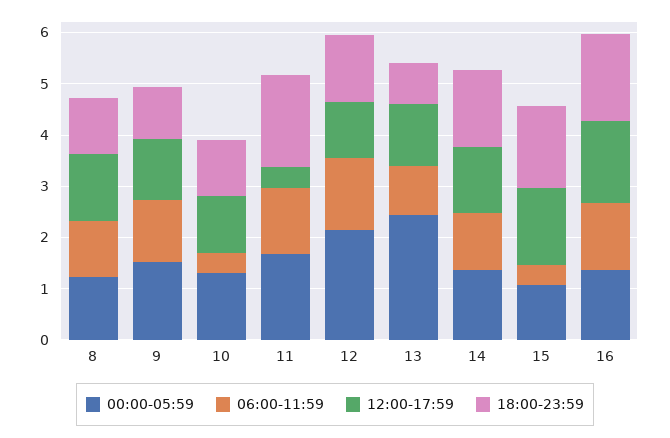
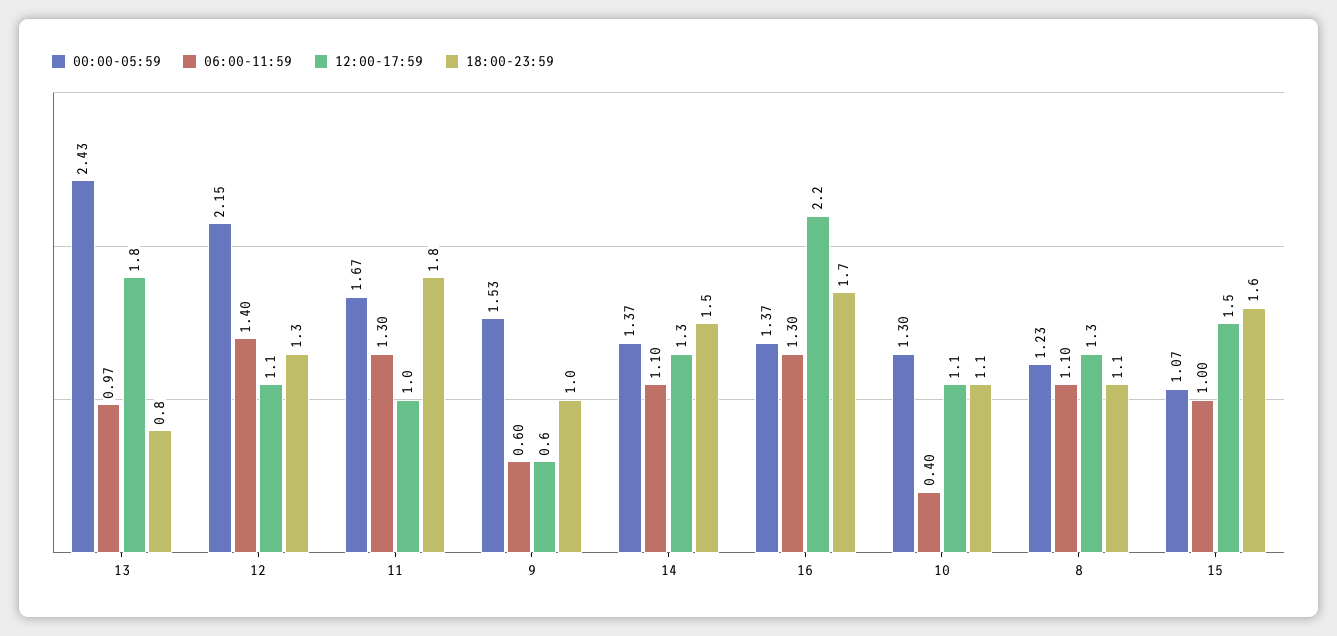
  {
    "00:00-05:59": {
      "8": 1.23,
      "9": 1.53,
      "10": 1.3,
      "11": 1.67,
      "12": 2.15,
      "13": 2.43,
      "14": 1.37,
      "15": 1.07,
      "16": 1.37
    },
    "06:00-11:59": {
      "8": 1.1,
-     "9": 1.2,
+     "9": 0.6,
      "10": 0.4,
      "11": 1.3,
      "12": 1.4,
      "13": 0.97,
      "14": 1.1,
-     "15": 0.4,
+     "15": 1,
      "16": 1.3
    },
    "12:00-17:59": {
      "8": 1.3,
-     "9": 1.2,
+     "9": 0.6,
      "10": 1.1,
-     "11": 0.4,
+     "11": 1,
      "12": 1.1,
-     "13": 1.2,
+     "13": 1.8,
      "14": 1.3,
      "15": 1.5,
-     "16": 1.6
+     "16": 2.2
    },
    "18:00-23:59": {
      "8": 1.1,
      "9": 1,
      "10": 1.1,
      "11": 1.8,
      "12": 1.3,
      "13": 0.8,
      "14": 1.5,
      "15": 1.6,
      "16": 1.7
    }
  }

